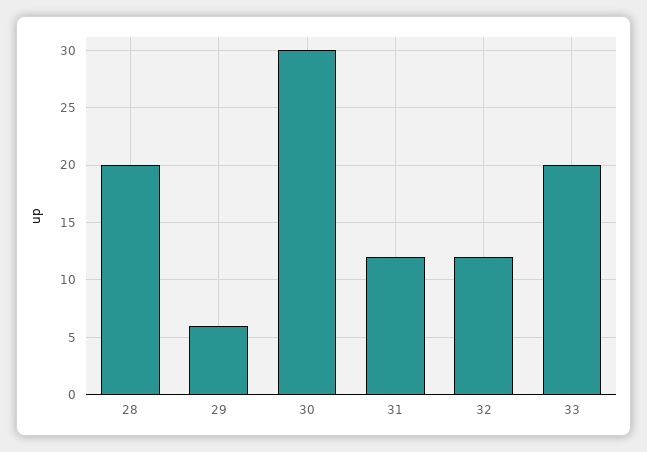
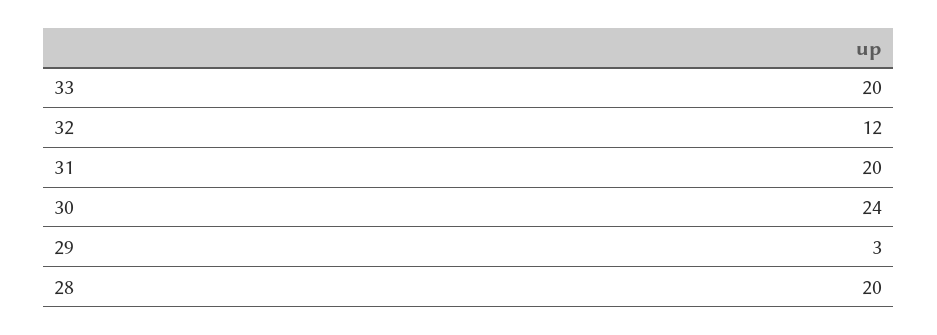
  {
    "28": 20,
-   "29": 6,
+   "29": 3,
-   "30": 30,
+   "30": 24,
-   "31": 12,
+   "31": 20,
    "32": 12,
    "33": 20
  }

